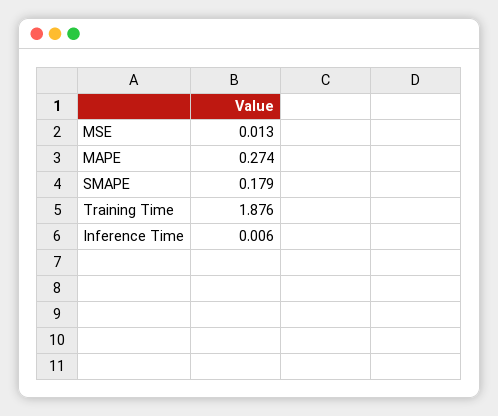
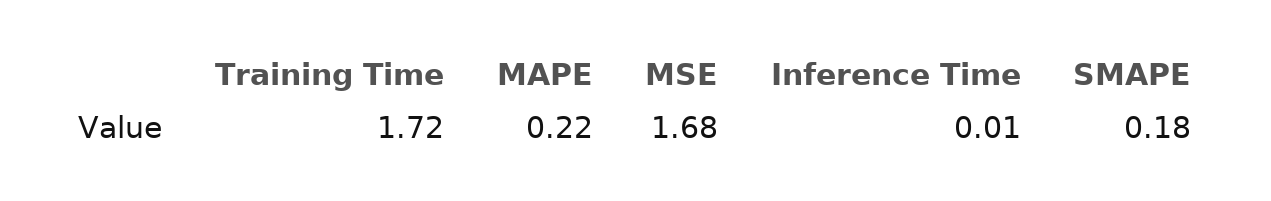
  {
-   "MSE": 0.013,
+   "MSE": 1.68,
-   "MAPE": 0.274,
+   "MAPE": 0.22,
    "SMAPE": 0.179,
-   "Training Time": 1.876,
+   "Training Time": 1.72,
    "Inference Time": 0.006
  }

